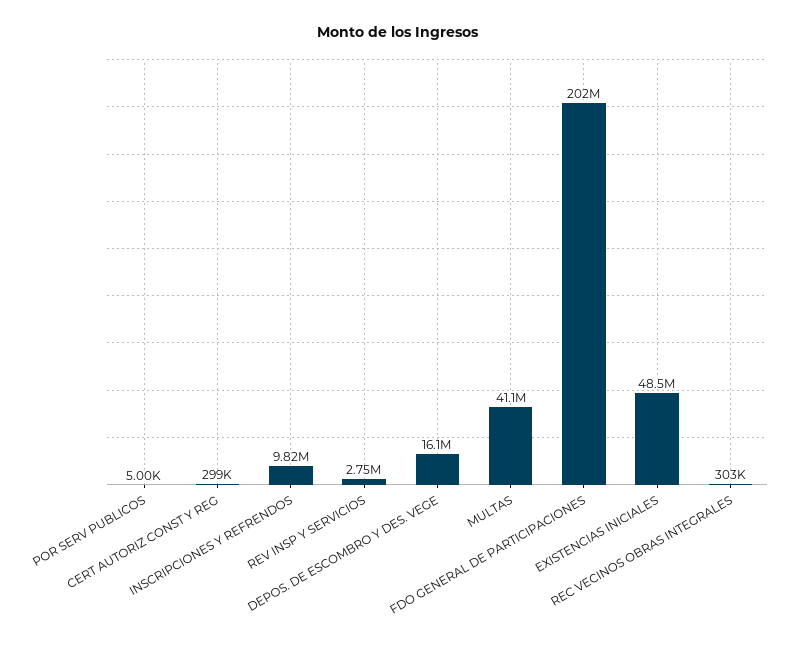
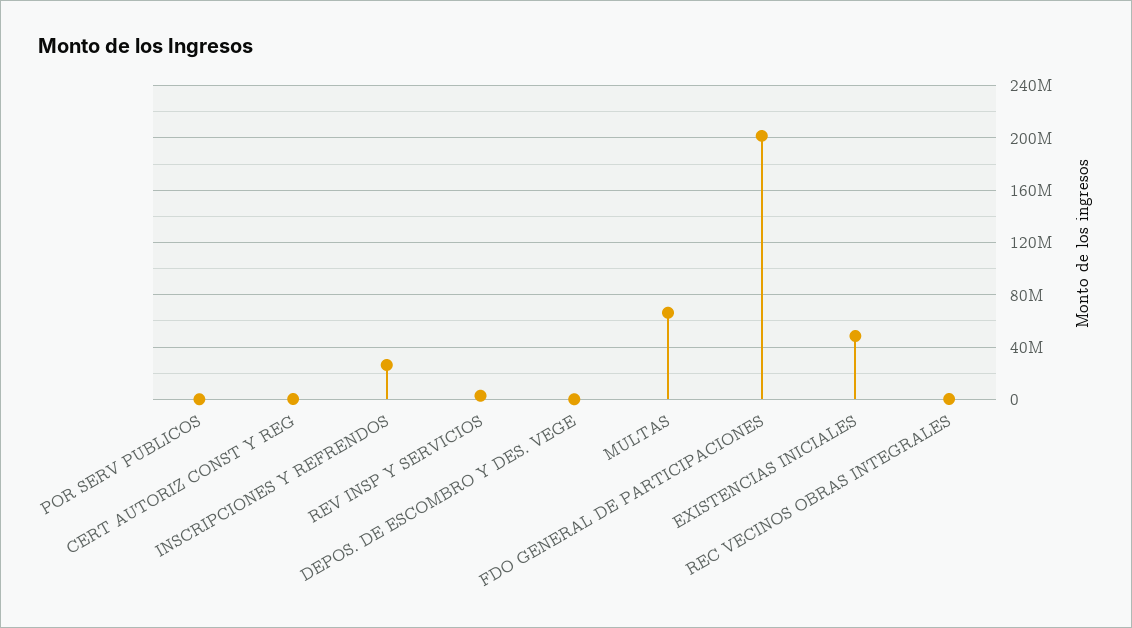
  {
    "POR SERV PUBLICOS": 5000,
    "CERT AUTORIZ CONST Y REG": 299000,
-   "INSCRIPCIONES Y REFRENDOS": 9820000,
+   "INSCRIPCIONES Y REFRENDOS": 25000000,
    "REV INSP Y SERVICIOS": 2750000,
-   "DEPOS. DE ESCOMBRO Y DES. VEGE": 16100000,
+   "DEPOS. DE ESCOMBRO Y DES. VEGE": 0,
-   "MULTAS": 41100000,
+   "MULTAS": 65000000,
    "FDO GENERAL DE PARTICIPACIONES": 202000000,
    "EXISTENCIAS INICIALES": 48500000,
    "REC VECINOS OBRAS INTEGRALES": 303000
  }

